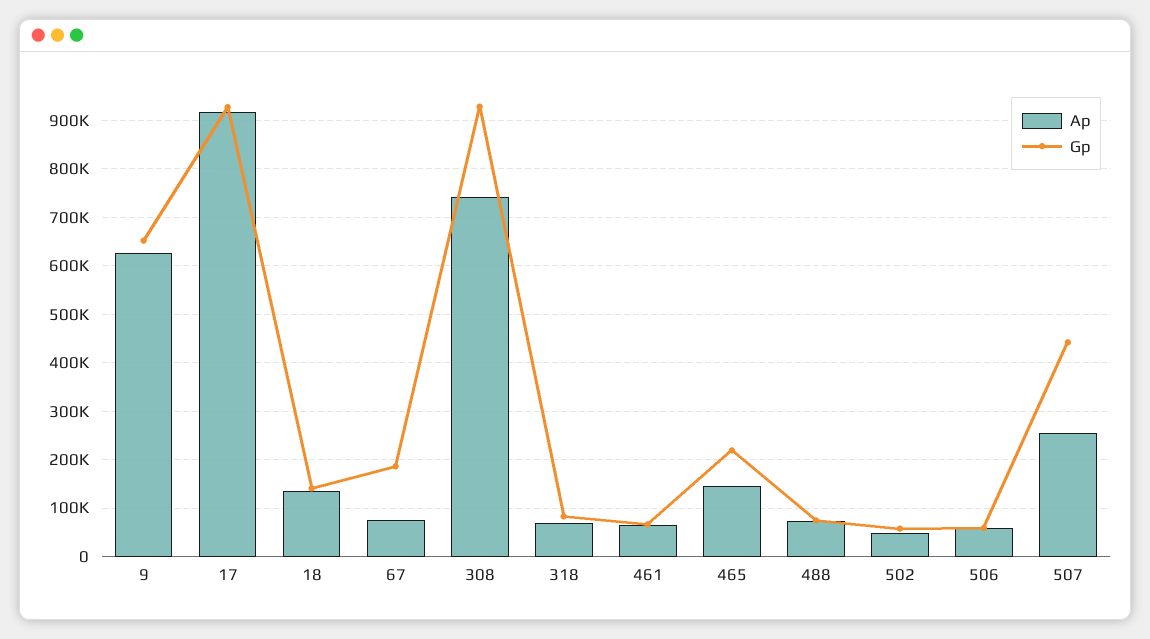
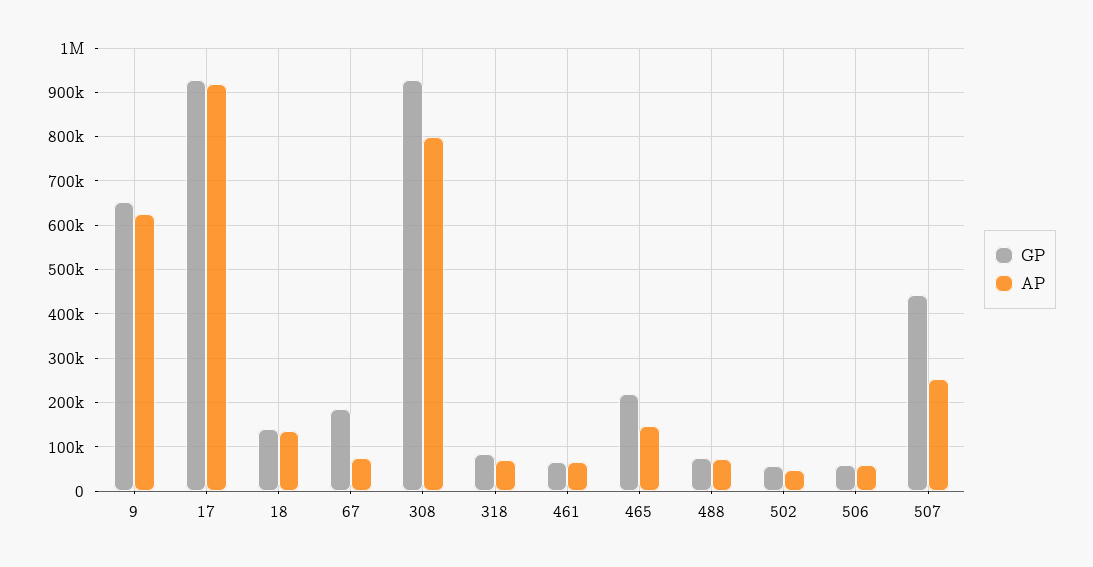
  {
    "Ap": {
      "9": 620000,
      "17": 920000,
      "18": 140000,
      "67": 80000,
-     "308": 740000,
+     "308": 800000,
      "318": 60000,
      "461": 60000,
      "465": 140000,
      "488": 80000,
      "502": 40000,
      "506": 60000,
      "507": 260000
    },
    "Gp": {
      "9": 660000,
      "17": 920000,
      "18": 140000,
      "67": 180000,
      "308": 920000,
      "318": 80000,
      "461": 60000,
      "465": 220000,
      "488": 80000,
      "502": 60000,
      "506": 60000,
      "507": 440000
    }
  }

